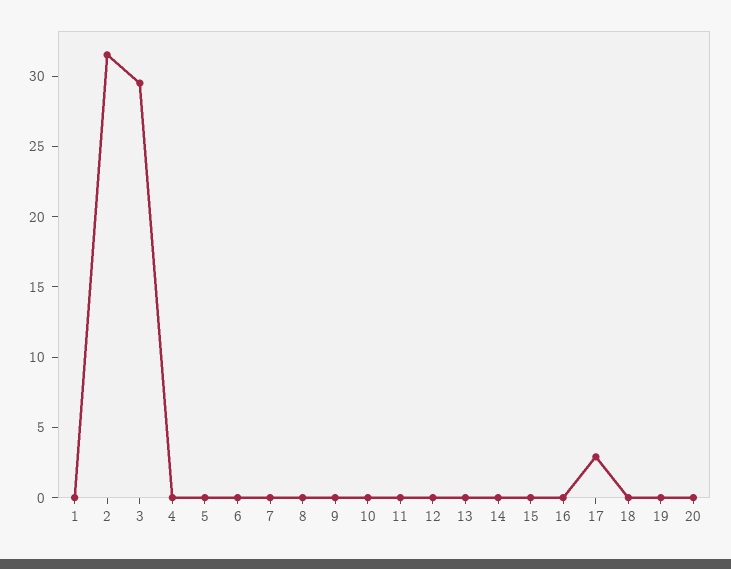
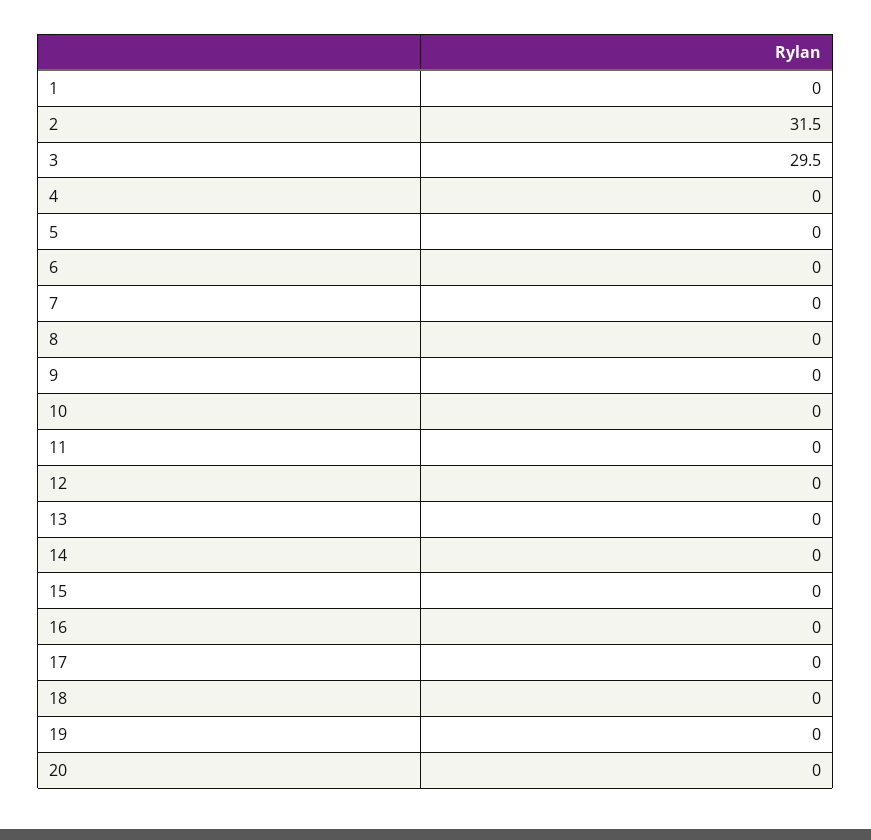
  {
    "1": 0,
    "2": 31.5,
    "3": 29.5,
    "4": 0,
    "5": 0,
    "6": 0,
    "7": 0,
    "8": 0,
    "9": 0,
    "10": 0,
    "11": 0,
    "12": 0,
    "13": 0,
    "14": 0,
    "15": 0,
    "16": 0,
-   "17": 3,
+   "17": 0,
    "18": 0,
    "19": 0,
    "20": 0
  }

